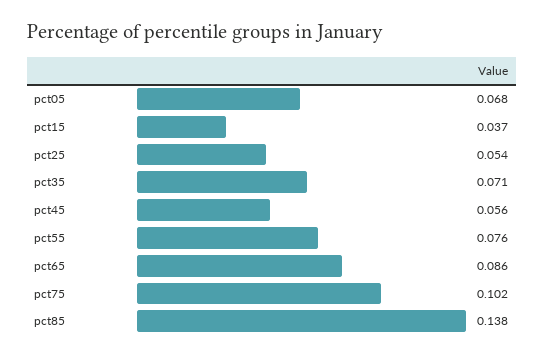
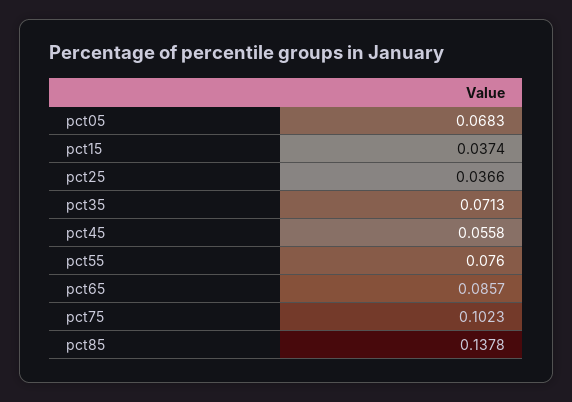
  {
    "pct05": 0.0683,
    "pct15": 0.0374,
-   "pct25": 0.054,
+   "pct25": 0.0366,
    "pct35": 0.0713,
    "pct45": 0.0558,
    "pct55": 0.076,
    "pct65": 0.0857,
    "pct75": 0.1023,
    "pct85": 0.1378
  }

